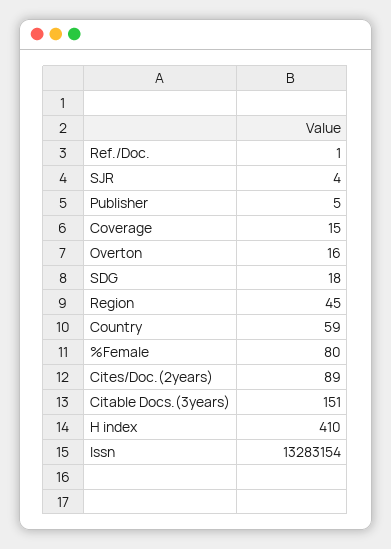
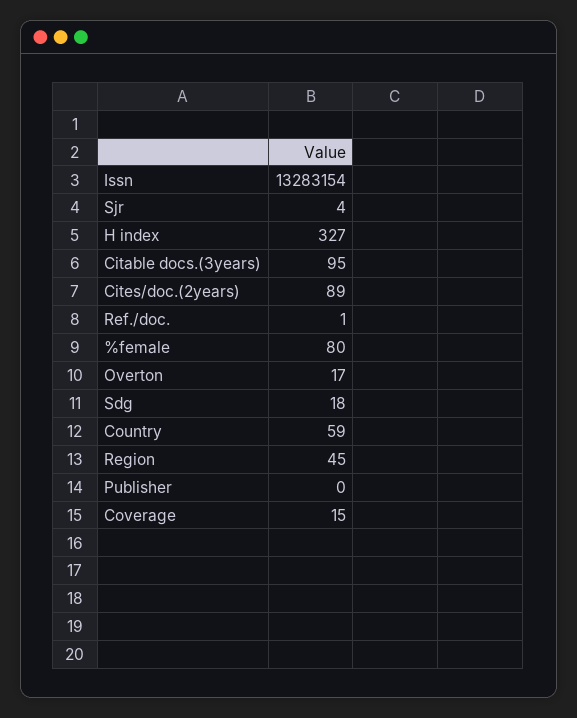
  {
    "Ref./Doc.": 1,
    "SJR": 4,
-   "Publisher": 5,
+   "Publisher": 0,
    "Coverage": 15,
-   "Overton": 16,
+   "Overton": 17,
    "SDG": 18,
    "Region": 45,
    "Country": 59,
    "%Female": 80,
    "Cites/Doc.(2years)": 89,
-   "Citable Docs.(3years)": 151,
+   "Citable Docs.(3years)": 95,
-   "H index": 410,
+   "H index": 327,
    "Issn": 13283154
  }

